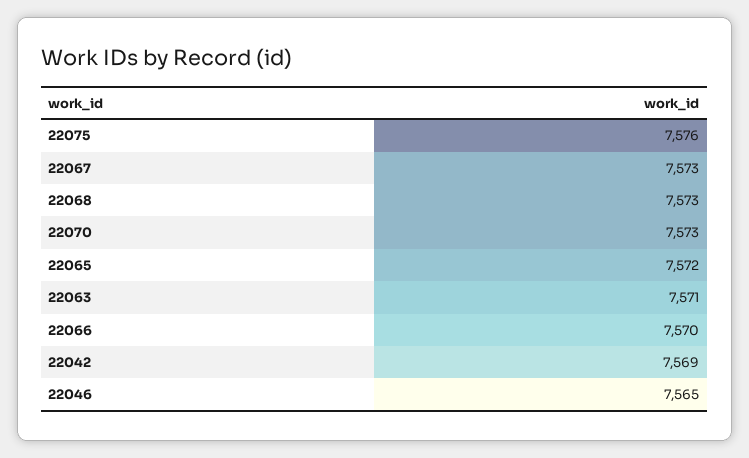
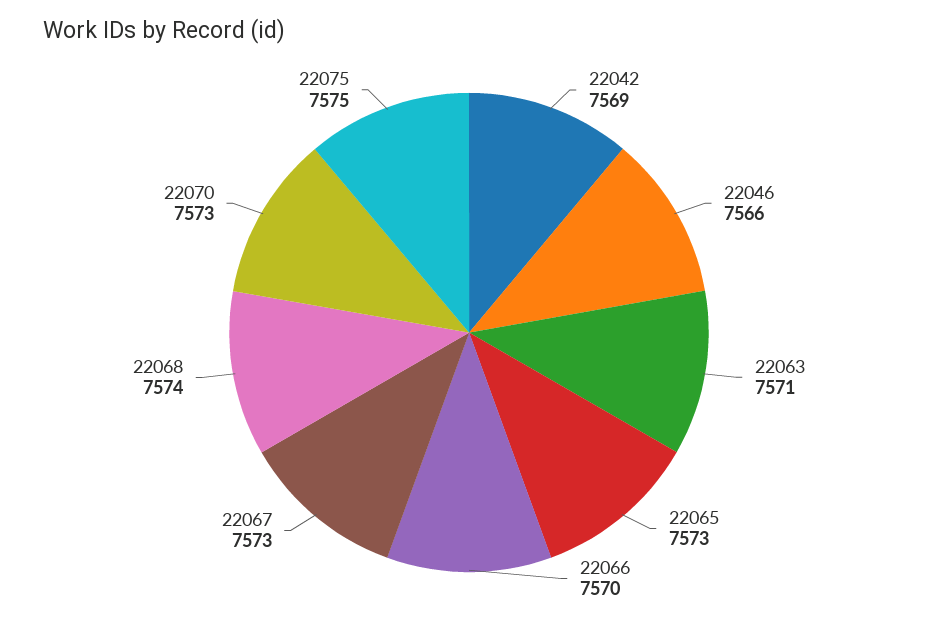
  {
-   "22075": 7576,
+   "22075": 7575,
    "22067": 7573,
-   "22068": 7573,
+   "22068": 7574,
    "22070": 7573,
-   "22065": 7572,
+   "22065": 7573,
    "22063": 7571,
    "22066": 7570,
    "22042": 7569,
-   "22046": 7565
+   "22046": 7566
  }

